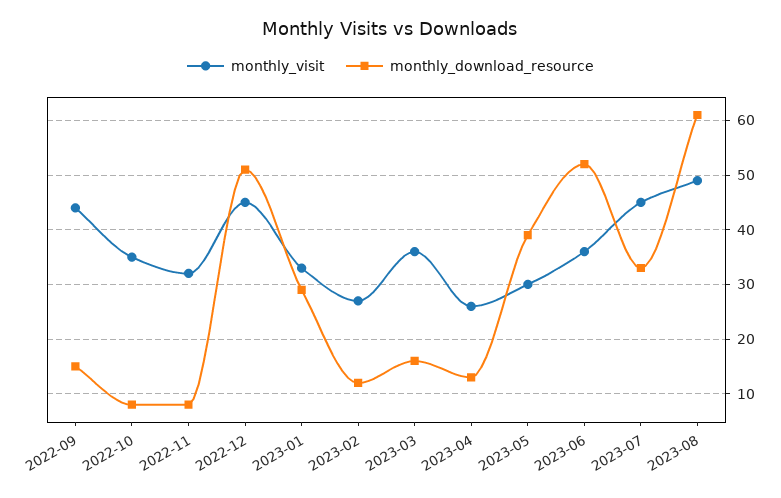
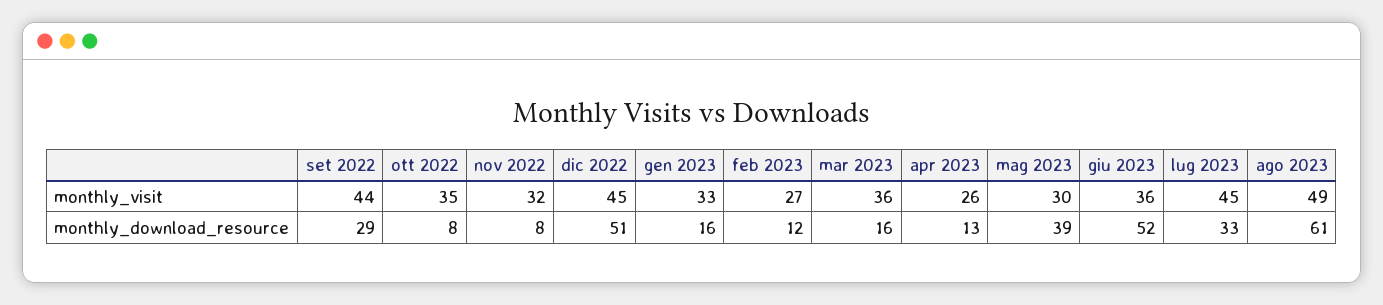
  {
    "monthly_visit": {
      "2022-09": 44,
      "2022-10": 35,
      "2022-11": 32,
      "2022-12": 45,
      "2023-01": 33,
      "2023-02": 27,
      "2023-03": 36,
      "2023-04": 26,
      "2023-05": 30,
      "2023-06": 36,
      "2023-07": 45,
      "2023-08": 49
    },
    "monthly_download_resource": {
-     "2022-09": 15,
+     "2022-09": 29,
      "2022-10": 8,
      "2022-11": 8,
      "2022-12": 51,
-     "2023-01": 30,
+     "2023-01": 16,
      "2023-02": 12,
      "2023-03": 16,
      "2023-04": 13,
      "2023-05": 39,
      "2023-06": 52,
      "2023-07": 33,
      "2023-08": 61
    }
  }

